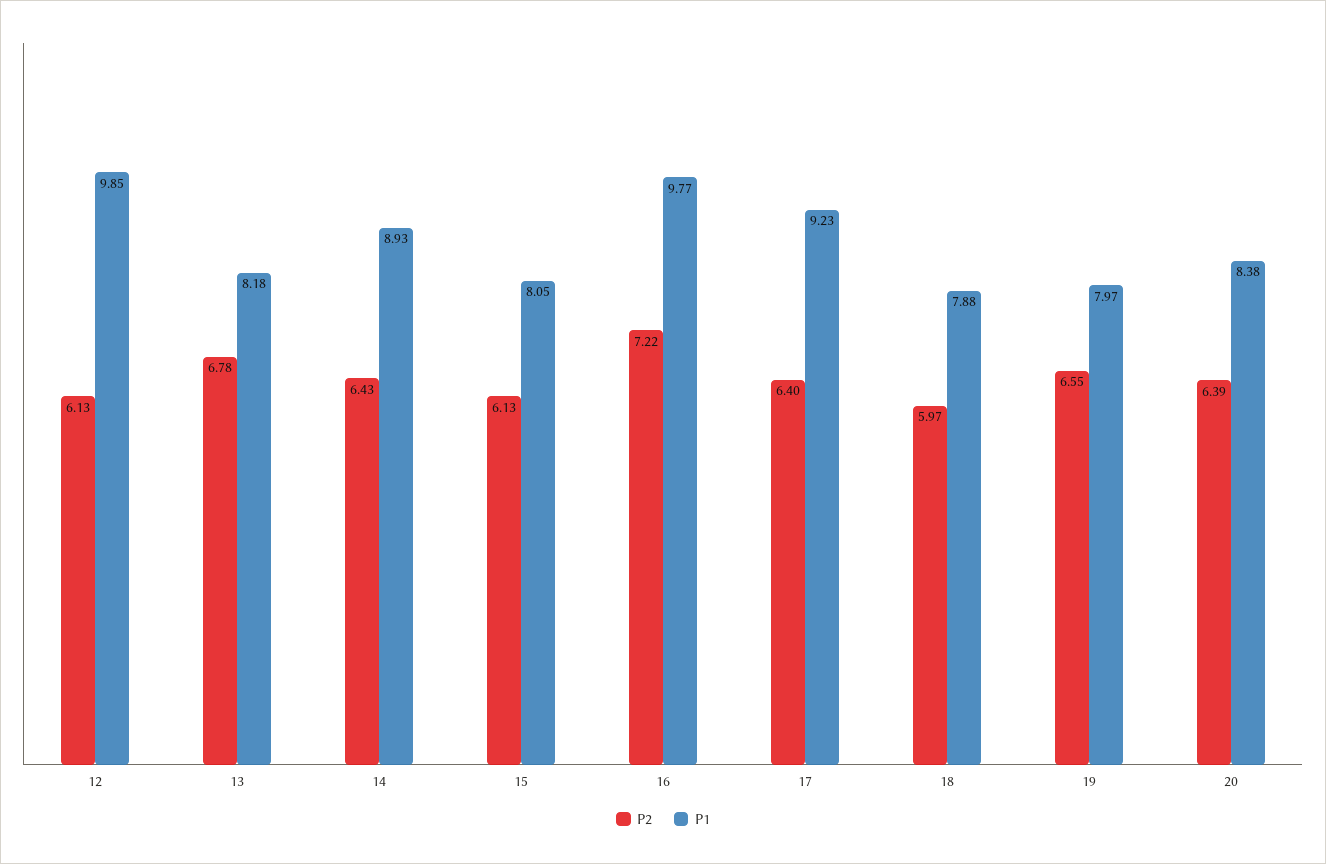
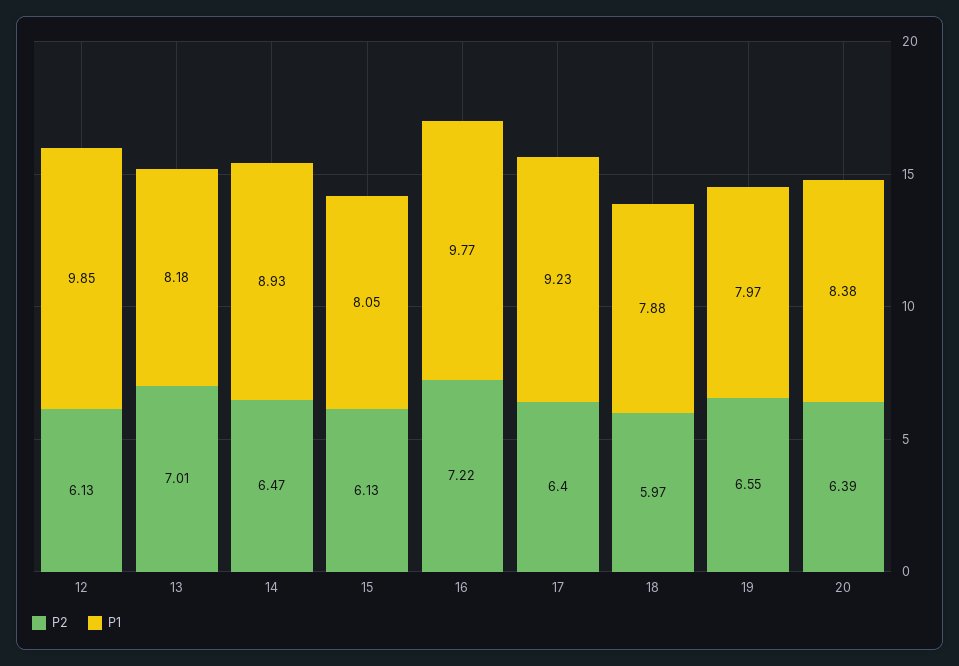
  {
    "P2": {
      "12": 6.13,
-     "13": 6.78,
+     "13": 7.01,
-     "14": 6.43,
+     "14": 6.47,
      "15": 6.13,
      "16": 7.22,
      "17": 6.4,
      "18": 5.97,
      "19": 6.55,
      "20": 6.39
    },
    "P1": {
      "12": 9.85,
      "13": 8.18,
      "14": 8.93,
      "15": 8.05,
      "16": 9.77,
      "17": 9.23,
      "18": 7.88,
      "19": 7.97,
      "20": 8.38
    }
  }

